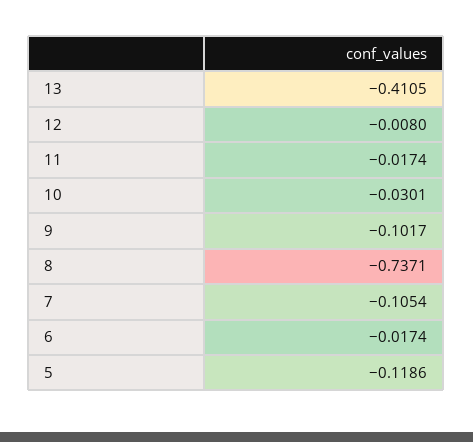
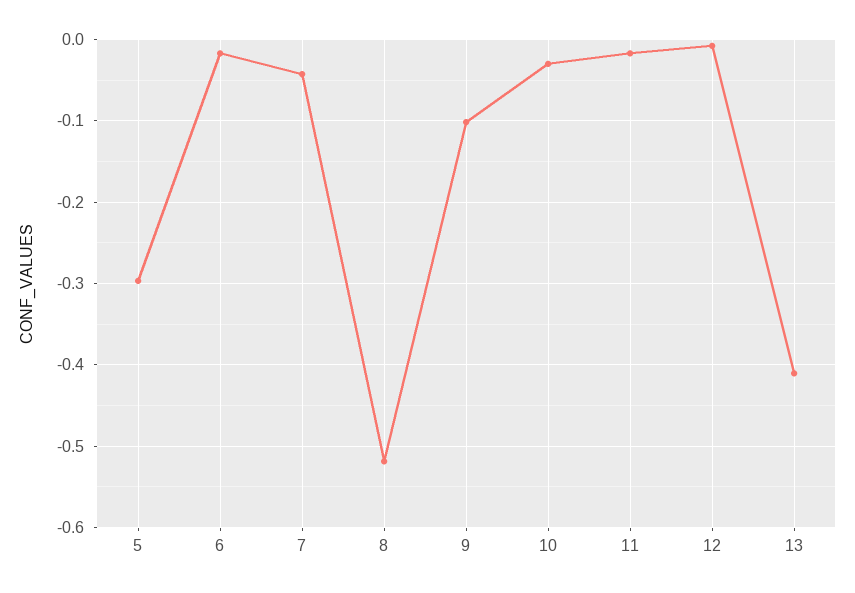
  {
    "13": -0.4105,
    "12": -0.008,
    "11": -0.0174,
    "10": -0.0301,
    "9": -0.1017,
-   "8": -0.7371,
+   "8": -0.52,
-   "7": -0.1054,
+   "7": -0.04,
    "6": -0.0174,
-   "5": -0.1186
+   "5": -0.3
  }

